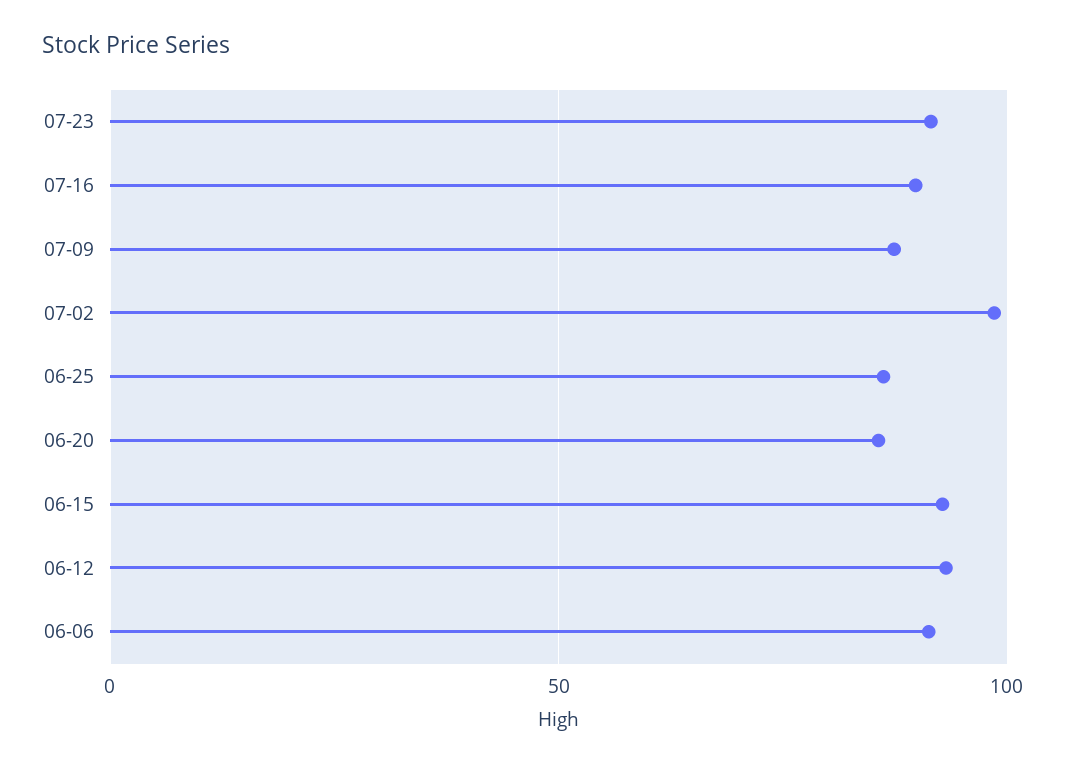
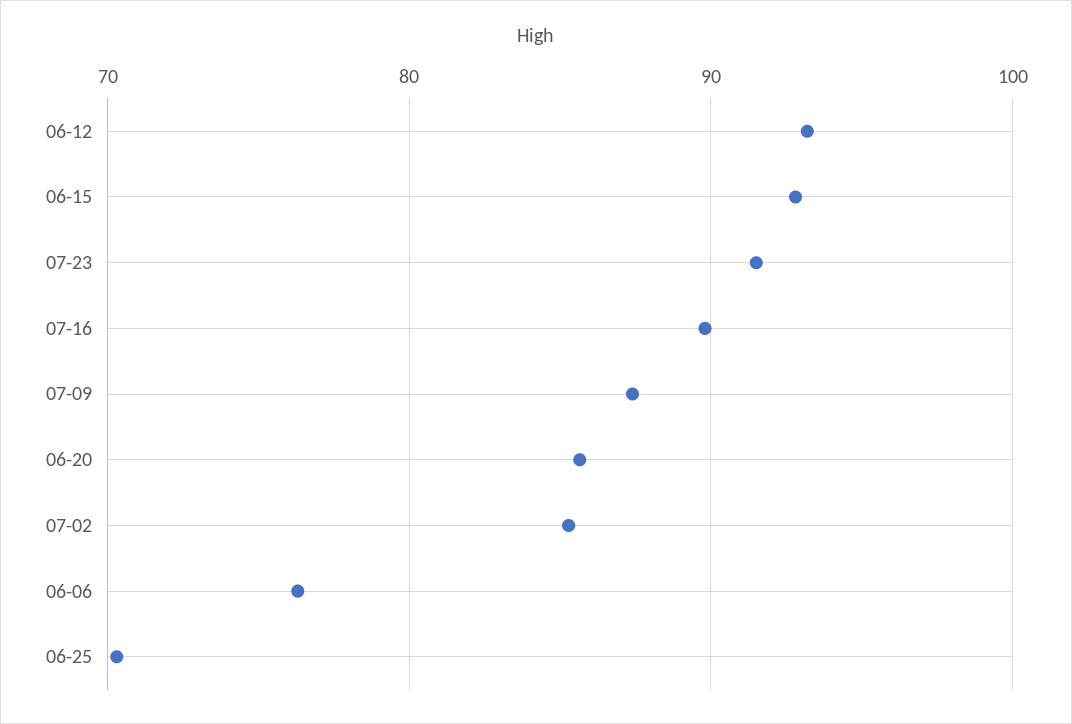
  {
    "07-23": 92,
    "07-16": 90,
    "07-09": 87,
-   "07-02": 100,
+   "07-02": 85,
-   "06-25": 85,
+   "06-25": 70,
    "06-20": 86,
    "06-15": 93,
    "06-12": 93,
-   "06-06": 90
+   "06-06": 76
  }

